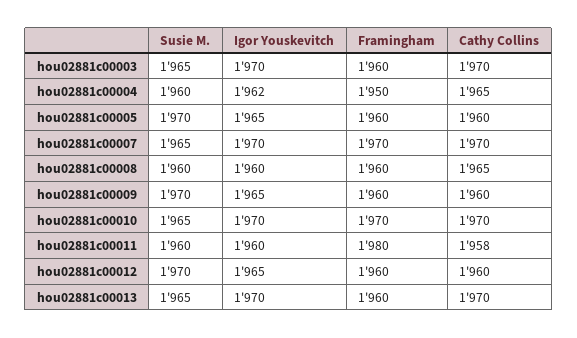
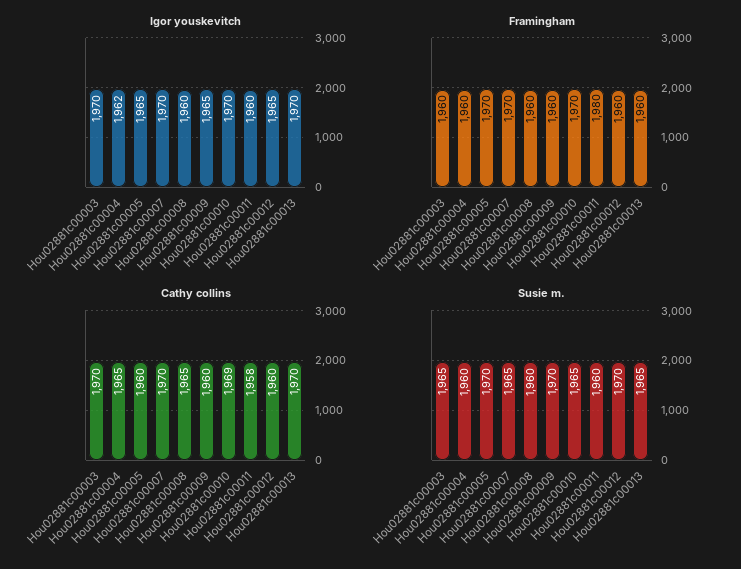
  {
    "Susie M.": {
      "hou02881c00003": 1965,
      "hou02881c00004": 1960,
      "hou02881c00005": 1970,
      "hou02881c00007": 1965,
      "hou02881c00008": 1960,
      "hou02881c00009": 1970,
      "hou02881c00010": 1965,
      "hou02881c00011": 1960,
      "hou02881c00012": 1970,
      "hou02881c00013": 1965
    },
    "Igor Youskevitch": {
      "hou02881c00003": 1970,
      "hou02881c00004": 1962,
      "hou02881c00005": 1965,
      "hou02881c00007": 1970,
      "hou02881c00008": 1960,
      "hou02881c00009": 1965,
      "hou02881c00010": 1970,
      "hou02881c00011": 1960,
      "hou02881c00012": 1965,
      "hou02881c00013": 1970
    },
    "Framingham": {
      "hou02881c00003": 1960,
-     "hou02881c00004": 1950,
+     "hou02881c00004": 1960,
-     "hou02881c00005": 1960,
+     "hou02881c00005": 1970,
      "hou02881c00007": 1970,
      "hou02881c00008": 1960,
      "hou02881c00009": 1960,
      "hou02881c00010": 1970,
      "hou02881c00011": 1980,
      "hou02881c00012": 1960,
      "hou02881c00013": 1960
    },
    "Cathy Collins": {
      "hou02881c00003": 1970,
      "hou02881c00004": 1965,
      "hou02881c00005": 1960,
      "hou02881c00007": 1970,
      "hou02881c00008": 1965,
      "hou02881c00009": 1960,
-     "hou02881c00010": 1970,
+     "hou02881c00010": 1969,
      "hou02881c00011": 1958,
      "hou02881c00012": 1960,
      "hou02881c00013": 1970
    }
  }

